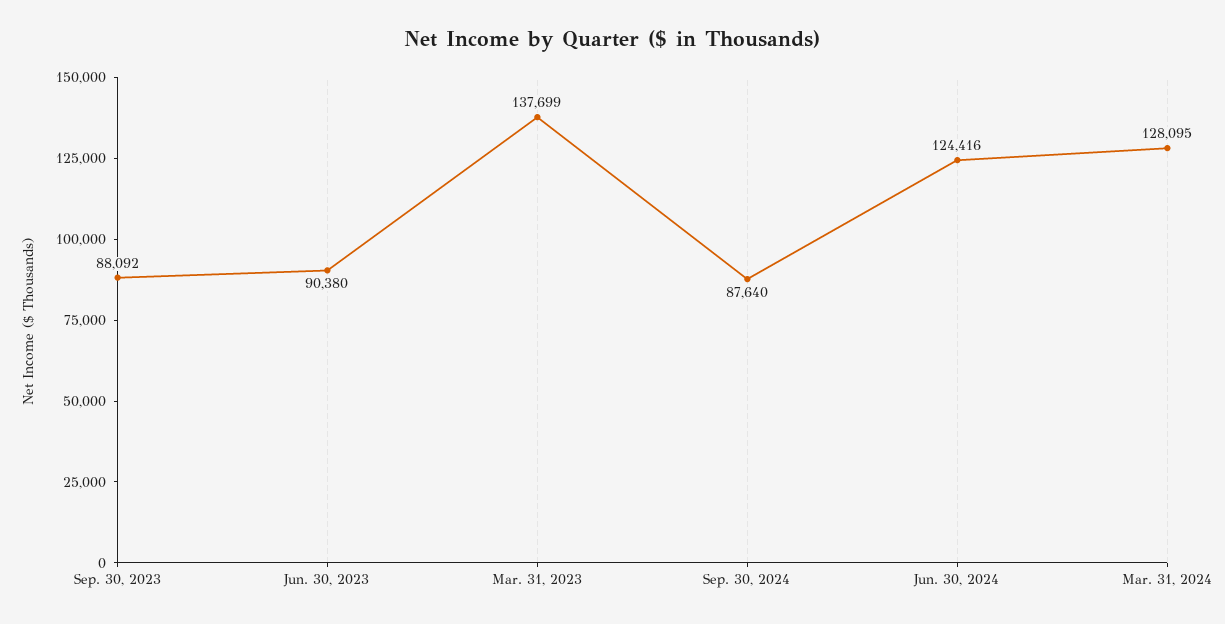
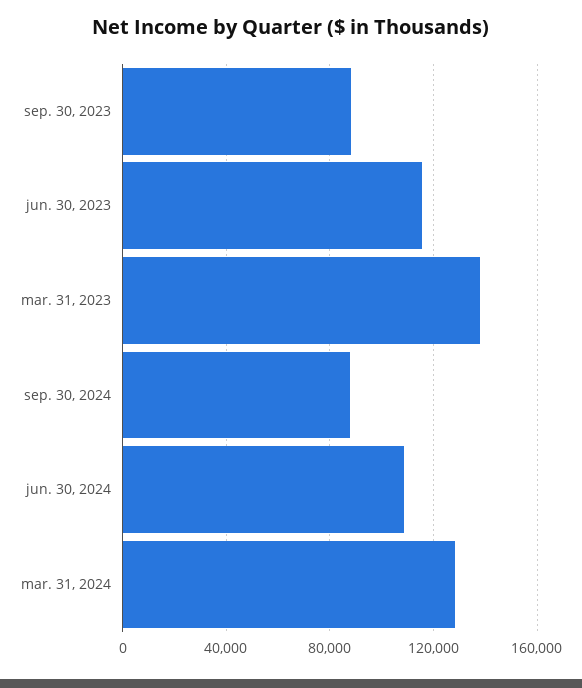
  {
    "Sep. 30, 2023": 88092,
-   "Jun. 30, 2023": 90380,
+   "Jun. 30, 2023": 115000,
    "Mar. 31, 2023": 137699,
    "Sep. 30, 2024": 87640,
-   "Jun. 30, 2024": 124416,
+   "Jun. 30, 2024": 110000,
    "Mar. 31, 2024": 128095
  }

